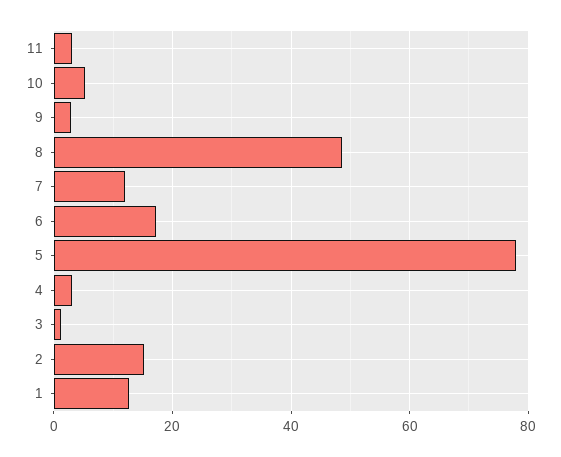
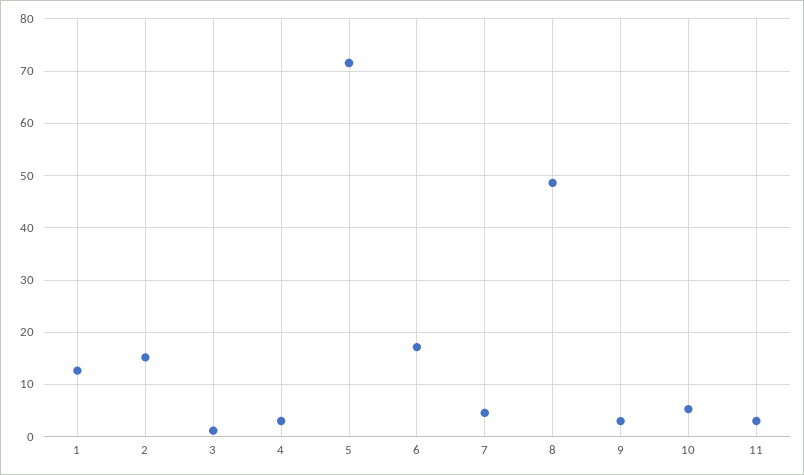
  {
    "11": 4,
    "10": 6,
    "9": 2,
    "8": 48,
-   "7": 12,
+   "7": 4,
    "6": 18,
-   "5": 78,
+   "5": 72,
    "4": 4,
    "3": 2,
    "2": 16,
    "1": 12
  }

